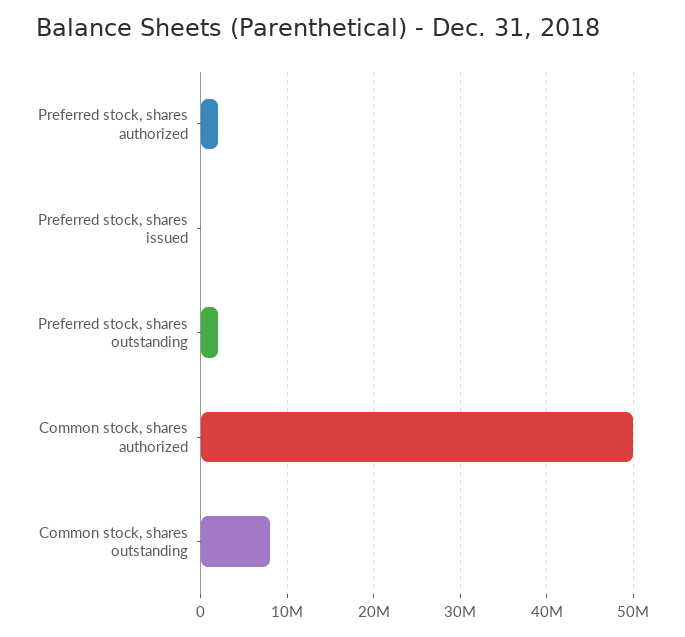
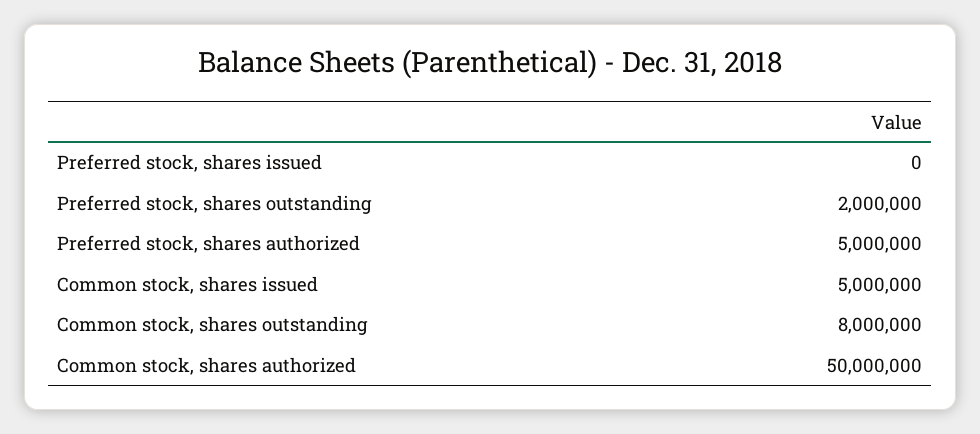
  {
-   "Preferred stock, shares authorized": 2000000,
+   "Preferred stock, shares authorized": 5000000,
    "Preferred stock, shares issued": 0,
    "Preferred stock, shares outstanding": 2000000,
    "Common stock, shares authorized": 50000000,
-   "Common stock, shares outstanding": 8000000
+   "Common stock, shares outstanding": 8000000,
+   "Common stock, shares issued": 5000000
  }

